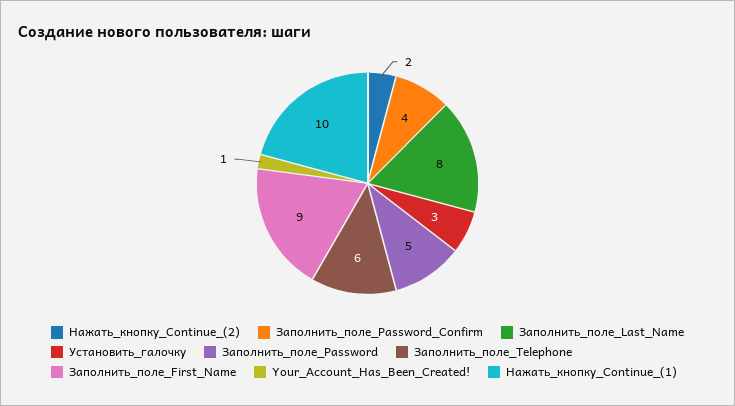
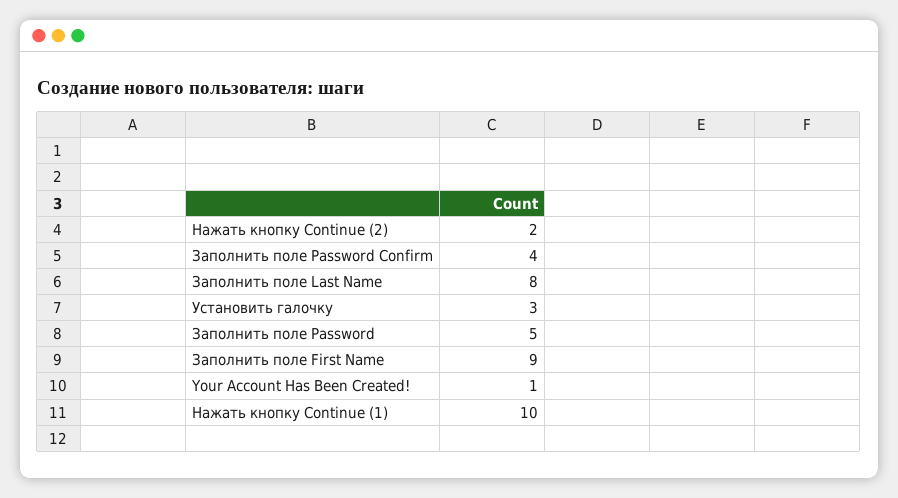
  {
    "Нажать_кнопку_Continue_(2)": 2,
    "Заполнить_поле_Password_Confirm": 4,
    "Заполнить_поле_Last_Name": 8,
    "Установить_галочку": 3,
    "Заполнить_поле_Password": 5,
-   "Заполнить_поле_Telephone": 6,
    "Заполнить_поле_First_Name": 9,
    "Your_Account_Has_Been_Created!": 1,
    "Нажать_кнопку_Continue_(1)": 10
  }

